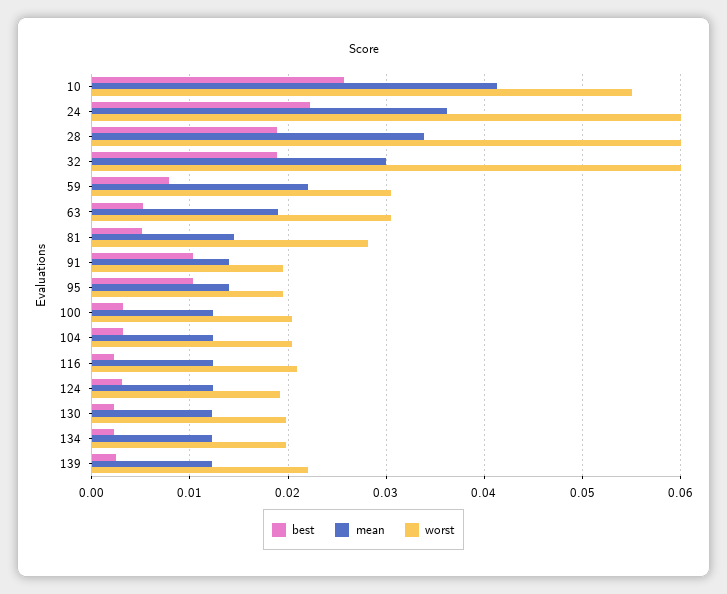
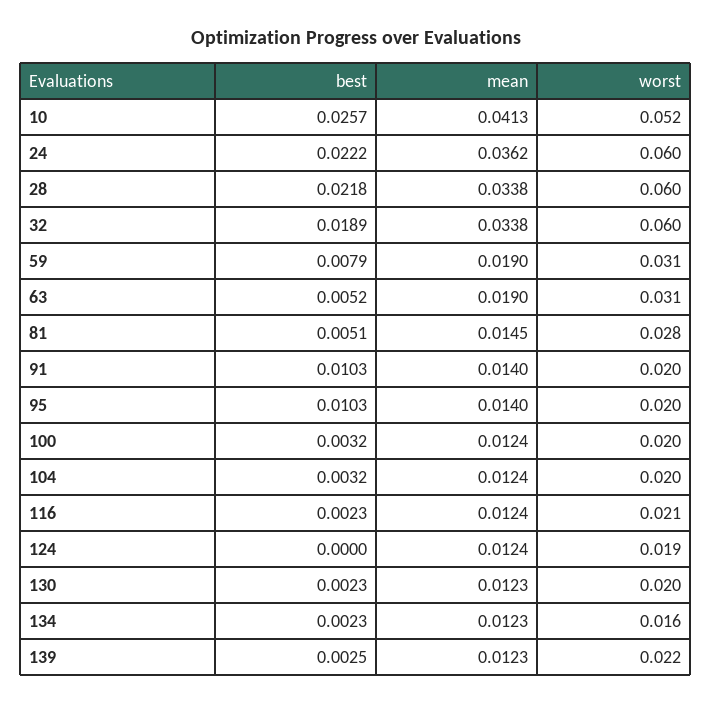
  {
    "best": {
      "10": 0.0257,
      "24": 0.0222,
-     "28": 0.019,
+     "28": 0.0218,
      "32": 0.0189,
      "59": 0.0079,
      "63": 0.0052,
      "81": 0.0051,
      "91": 0.0103,
      "95": 0.0103,
      "100": 0.0032,
      "104": 0.0032,
      "116": 0.0023,
-     "124": 0.003,
+     "124": 0,
      "130": 0.0023,
      "134": 0.0023,
      "139": 0.0025
    },
    "mean": {
      "10": 0.0413,
      "24": 0.0362,
      "28": 0.0338,
-     "32": 0.03,
+     "32": 0.0338,
-     "59": 0.022,
+     "59": 0.019,
      "63": 0.019,
      "81": 0.0145,
      "91": 0.014,
      "95": 0.014,
      "100": 0.0124,
      "104": 0.0124,
      "116": 0.0124,
      "124": 0.0124,
      "130": 0.0123,
      "134": 0.0123,
      "139": 0.0123
    },
    "worst": {
-     "10": 0.055,
+     "10": 0.052,
      "24": 0.06,
      "28": 0.06,
      "32": 0.06,
      "59": 0.031,
      "63": 0.031,
      "81": 0.028,
      "91": 0.02,
      "95": 0.02,
      "100": 0.02,
      "104": 0.02,
      "116": 0.021,
      "124": 0.019,
      "130": 0.02,
-     "134": 0.02,
+     "134": 0.016,
      "139": 0.022
    }
  }

